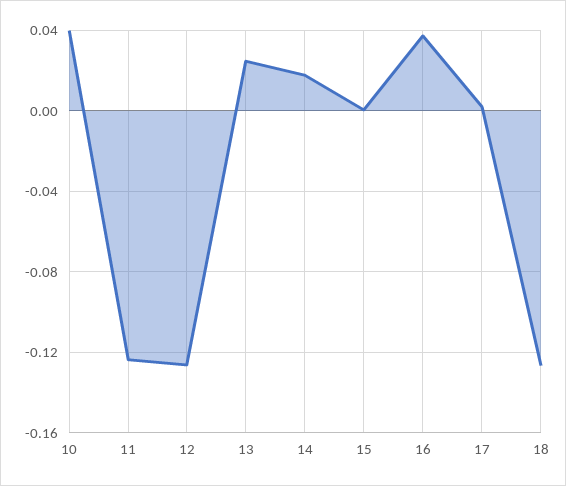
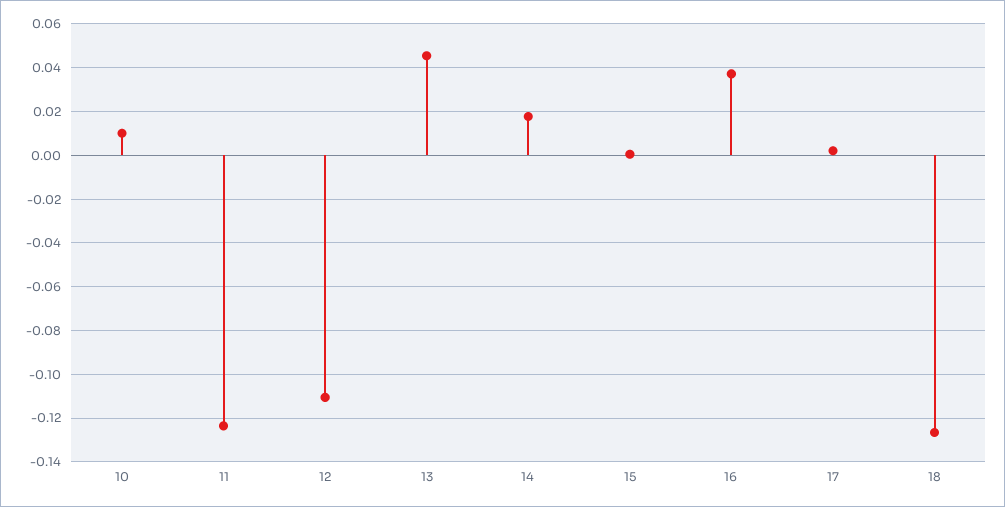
  {
-   "10": 0.04,
+   "10": 0.01,
    "11": -0.125,
-   "12": -0.125,
+   "12": -0.11,
-   "13": 0.025,
+   "13": 0.045,
    "14": 0.02,
    "15": 0,
    "16": 0.035,
    "17": 0,
    "18": -0.125
  }

